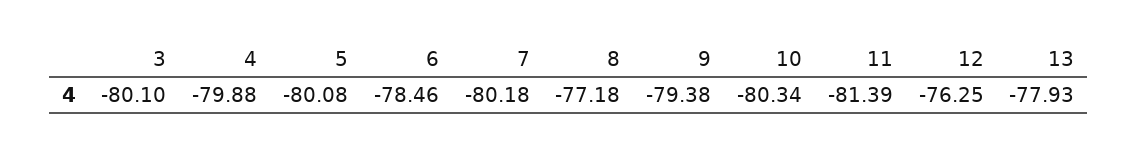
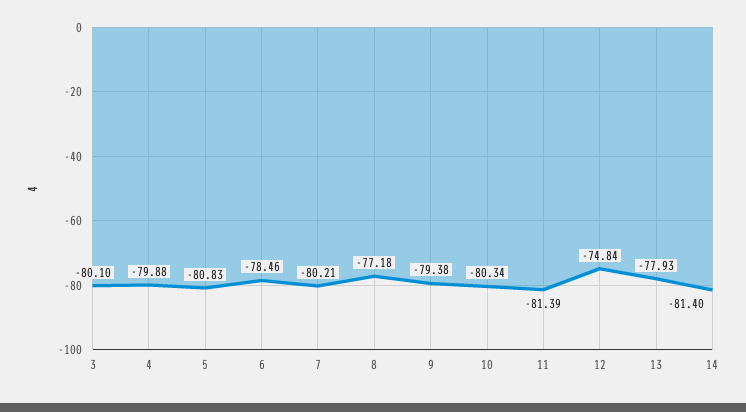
  {
    "3": -80.1,
    "4": -79.88,
-   "5": -80.08,
+   "5": -80.83,
    "6": -78.46,
-   "7": -80.18,
+   "7": -80.21,
    "8": -77.18,
    "9": -79.38,
    "10": -80.34,
    "11": -81.39,
-   "12": -76.25,
+   "12": -74.84,
-   "13": -77.93
+   "13": -77.93,
+   "14": -81.4
  }

